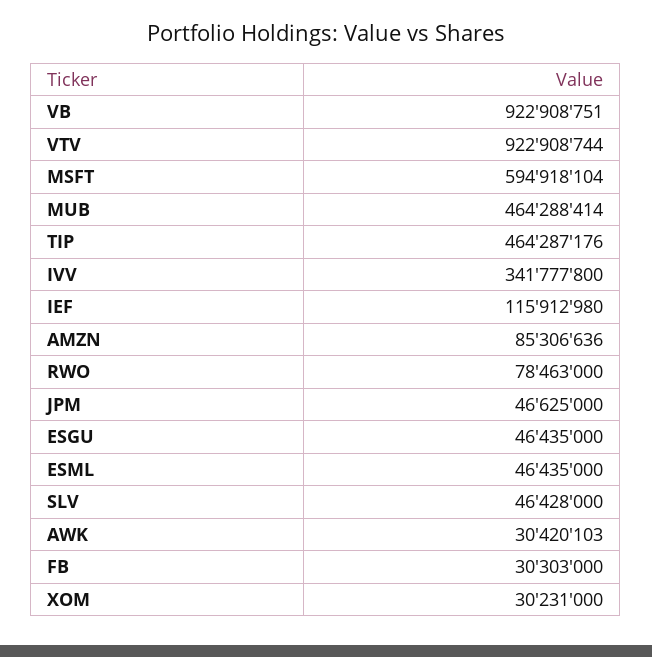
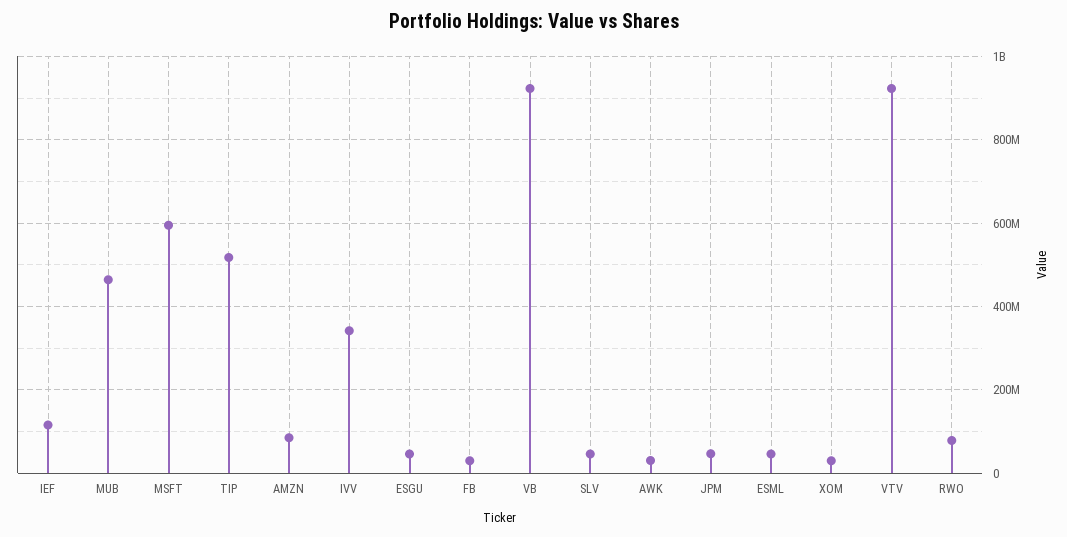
  {
    "VB": 922908751,
    "VTV": 922908744,
    "MSFT": 594918104,
    "MUB": 464288414,
-   "TIP": 464287176,
+   "TIP": 520000000,
    "IVV": 341777800,
    "IEF": 115912980,
    "AMZN": 85306636,
    "RWO": 78463000,
    "JPM": 46625000,
    "ESGU": 46435000,
    "ESML": 46435000,
    "SLV": 46428000,
    "AWK": 30420103,
    "FB": 30303000,
    "XOM": 30231000
  }

